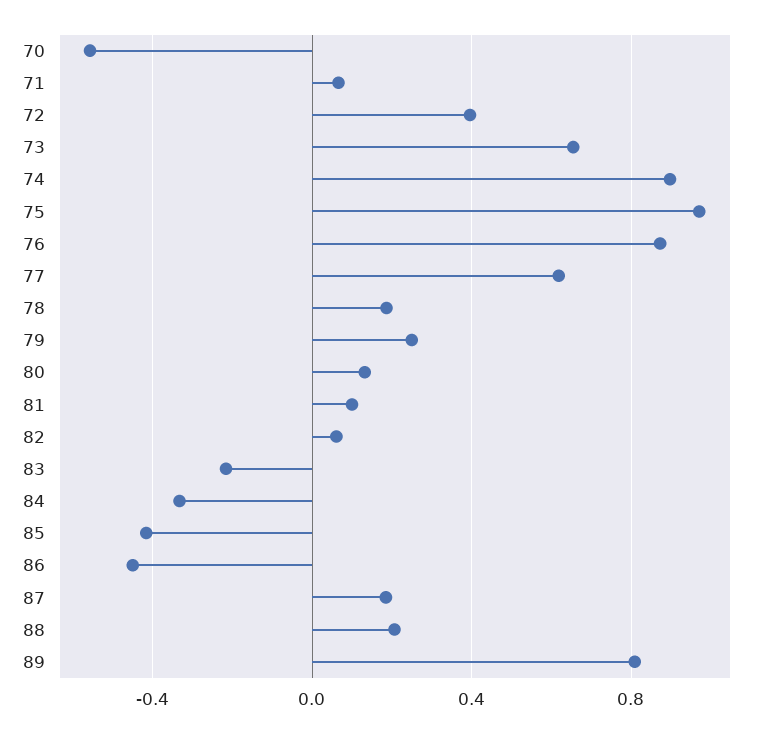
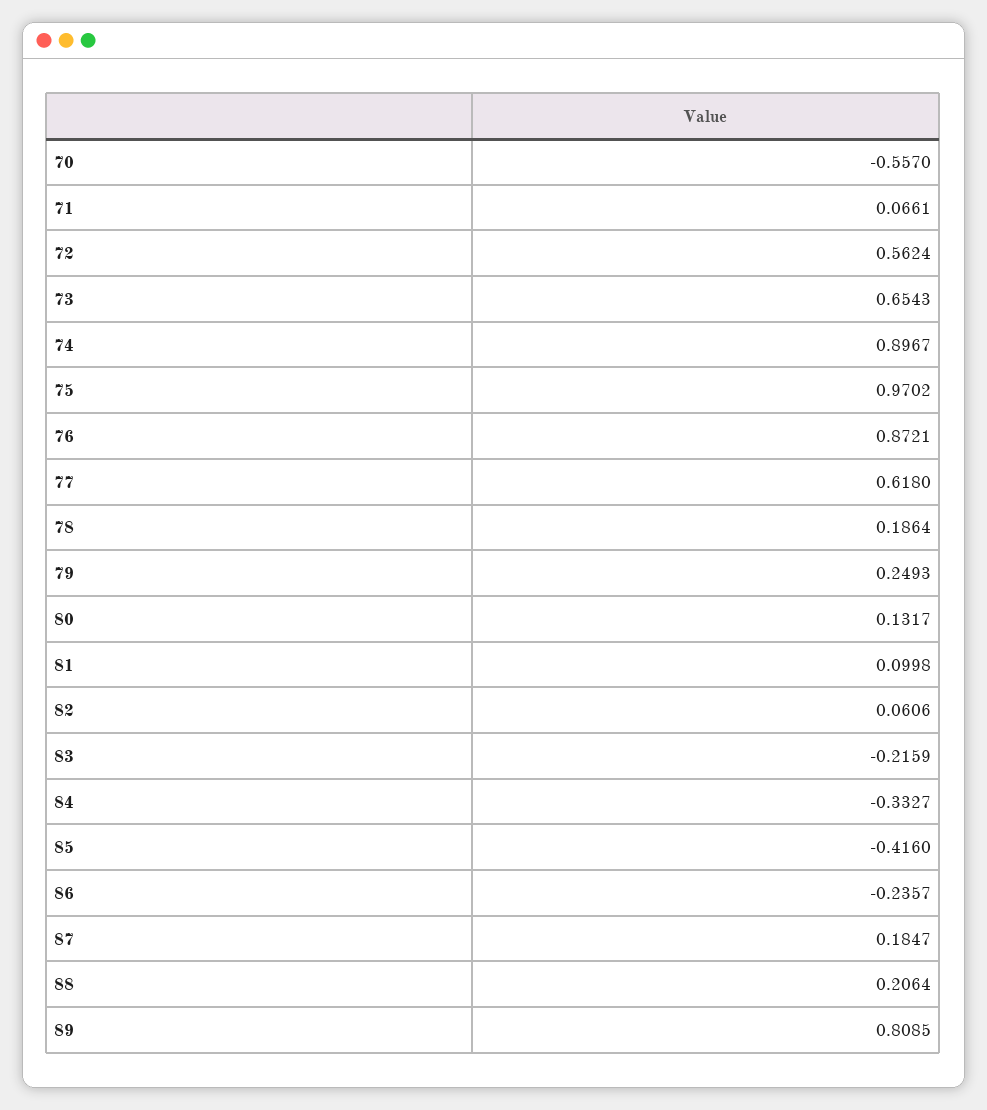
  {
    "70": -0.557,
    "71": 0.0661,
-   "72": 0.4,
+   "72": 0.5624,
    "73": 0.6543,
    "74": 0.8967,
    "75": 0.9702,
    "76": 0.8721,
    "77": 0.618,
    "78": 0.1864,
    "79": 0.2493,
    "80": 0.1317,
    "81": 0.0998,
    "82": 0.0606,
    "83": -0.2159,
    "84": -0.3327,
    "85": -0.416,
-   "86": -0.45,
+   "86": -0.2357,
    "87": 0.1847,
    "88": 0.2064,
    "89": 0.8085
  }

